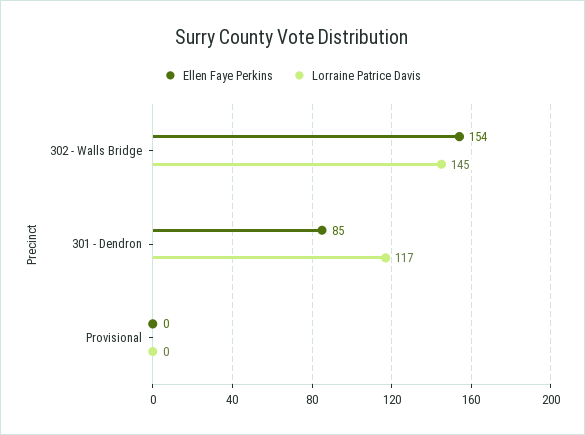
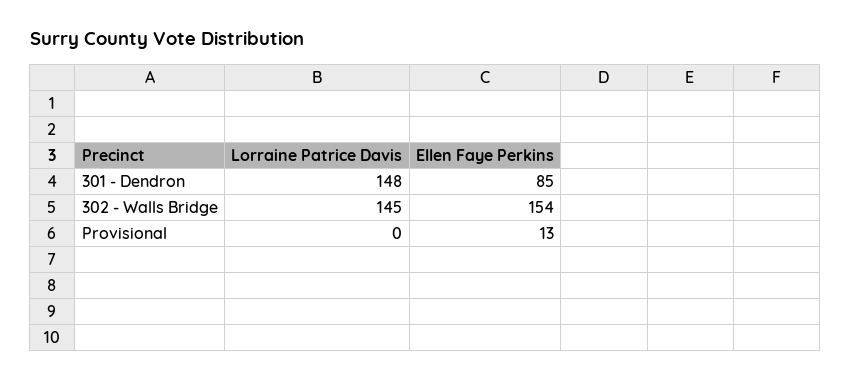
  {
    "Ellen Faye Perkins": {
      "302 - Walls Bridge": 154,
      "301 - Dendron": 85,
-     "Provisional": 0
+     "Provisional": 13
    },
    "Lorraine Patrice Davis": {
      "302 - Walls Bridge": 145,
-     "301 - Dendron": 117,
+     "301 - Dendron": 148,
      "Provisional": 0
    }
  }

